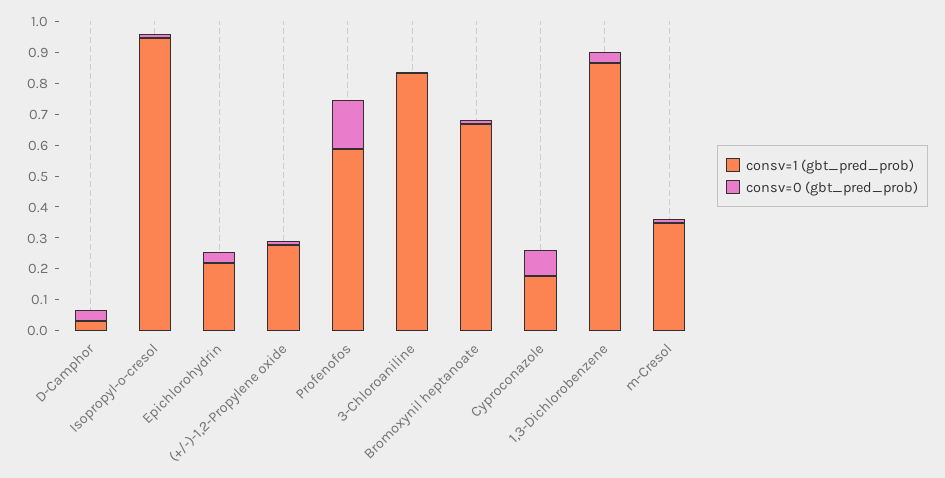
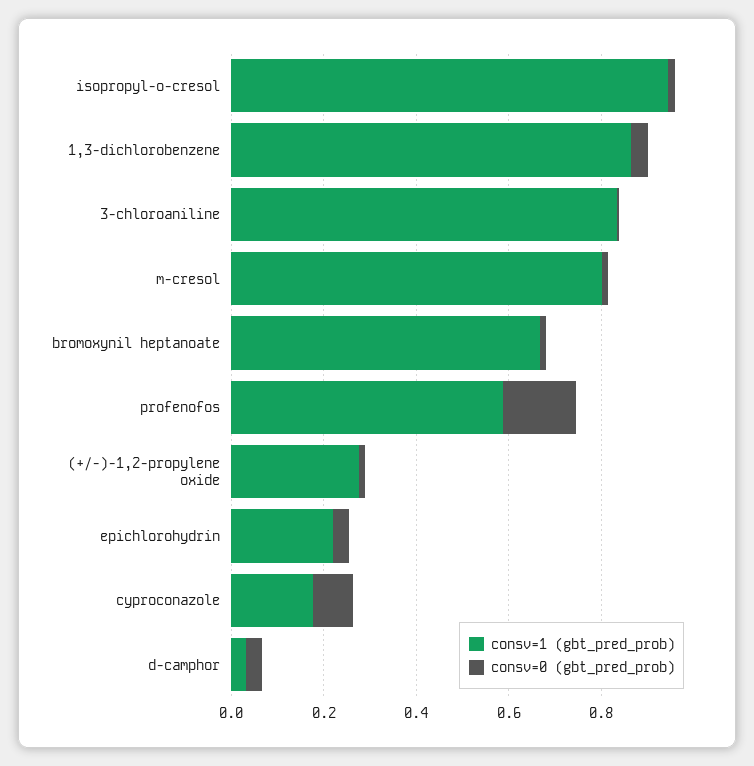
  {
    "consv=1 (gbt_pred_prob)": {
      "D-Camphor": 0.05,
      "Isopropyl-o-cresol": 0.95,
      "Epichlorohydrin": 0.2,
      "(+/-)-1,2-Propylene oxide": 0.3,
      "Profenofos": 0.6,
      "3-Chloroaniline": 0.85,
      "Bromoxynil heptanoate": 0.65,
      "Cyproconazole": 0.2,
      "1,3-Dichlorobenzene": 0.85,
-     "m-Cresol": 0.35
+     "m-Cresol": 0.8
    },
    "consv=0 (gbt_pred_prob)": {
      "D-Camphor": 0.05,
      "Isopropyl-o-cresol": 0,
      "Epichlorohydrin": 0.05,
      "(+/-)-1,2-Propylene oxide": 0,
      "Profenofos": 0.15,
      "3-Chloroaniline": 0,
      "Bromoxynil heptanoate": 0,
      "Cyproconazole": 0.1,
      "1,3-Dichlorobenzene": 0.05,
      "m-Cresol": 0
    }
  }

